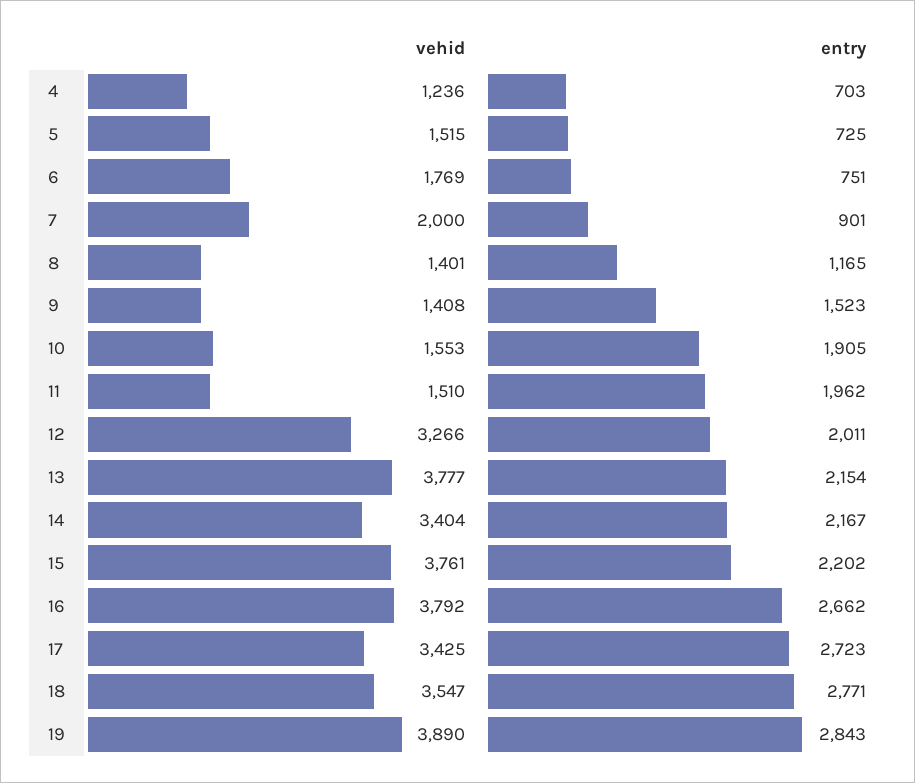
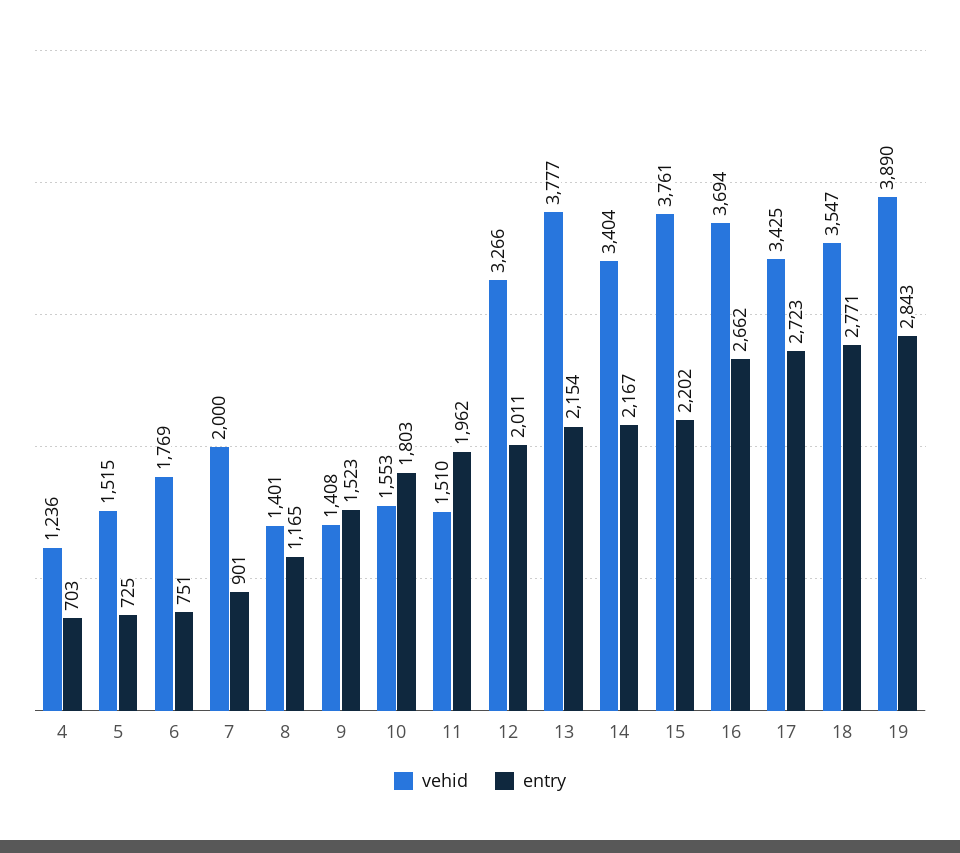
  {
    "vehid": {
      "4": 1236,
      "5": 1515,
      "6": 1769,
      "7": 2000,
      "8": 1401,
      "9": 1408,
      "10": 1553,
      "11": 1510,
      "12": 3266,
      "13": 3777,
      "14": 3404,
      "15": 3761,
-     "16": 3792,
+     "16": 3694,
      "17": 3425,
      "18": 3547,
      "19": 3890
    },
    "entry": {
      "4": 703,
      "5": 725,
      "6": 751,
      "7": 901,
      "8": 1165,
      "9": 1523,
-     "10": 1905,
+     "10": 1803,
      "11": 1962,
      "12": 2011,
      "13": 2154,
      "14": 2167,
      "15": 2202,
      "16": 2662,
      "17": 2723,
      "18": 2771,
      "19": 2843
    }
  }

